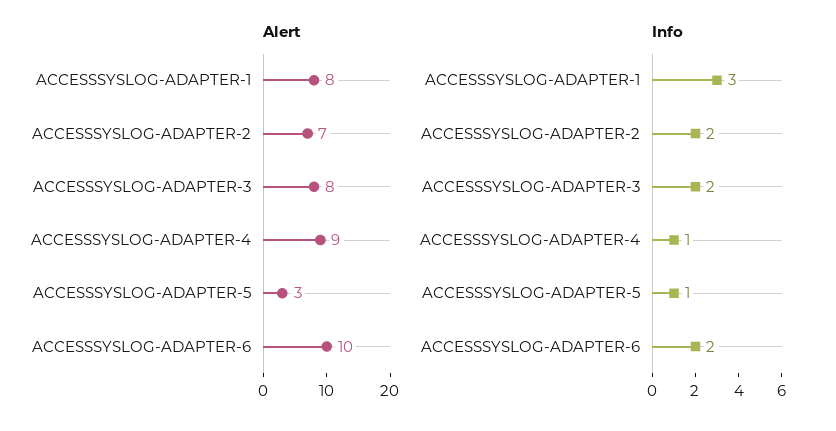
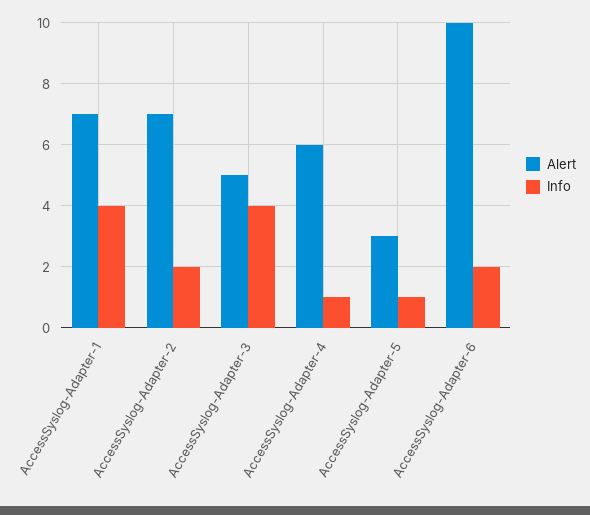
  {
    "Alert": {
-     "ACCESSSYSLOG-ADAPTER-1": 8,
+     "ACCESSSYSLOG-ADAPTER-1": 7,
      "ACCESSSYSLOG-ADAPTER-2": 7,
-     "ACCESSSYSLOG-ADAPTER-3": 8,
+     "ACCESSSYSLOG-ADAPTER-3": 5,
-     "ACCESSSYSLOG-ADAPTER-4": 9,
+     "ACCESSSYSLOG-ADAPTER-4": 6,
      "ACCESSSYSLOG-ADAPTER-5": 3,
      "ACCESSSYSLOG-ADAPTER-6": 10
    },
    "Info": {
-     "ACCESSSYSLOG-ADAPTER-1": 3,
+     "ACCESSSYSLOG-ADAPTER-1": 4,
      "ACCESSSYSLOG-ADAPTER-2": 2,
-     "ACCESSSYSLOG-ADAPTER-3": 2,
+     "ACCESSSYSLOG-ADAPTER-3": 4,
      "ACCESSSYSLOG-ADAPTER-4": 1,
      "ACCESSSYSLOG-ADAPTER-5": 1,
      "ACCESSSYSLOG-ADAPTER-6": 2
    }
  }

